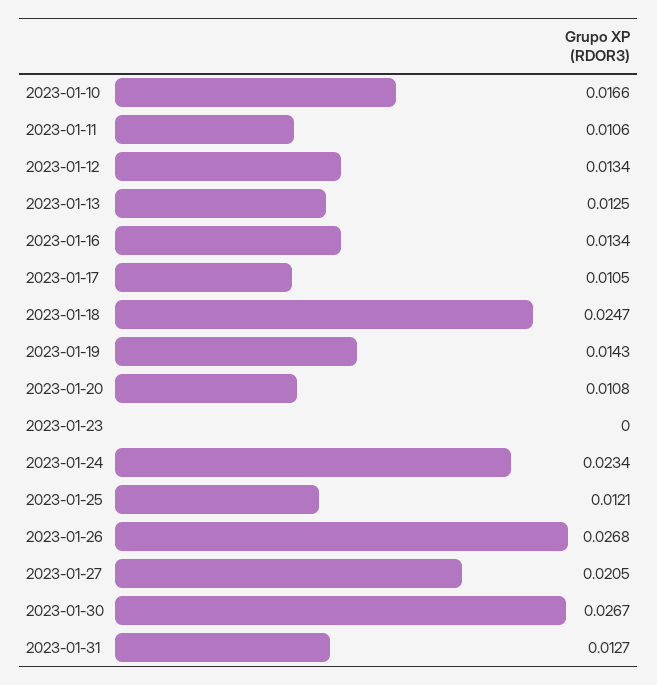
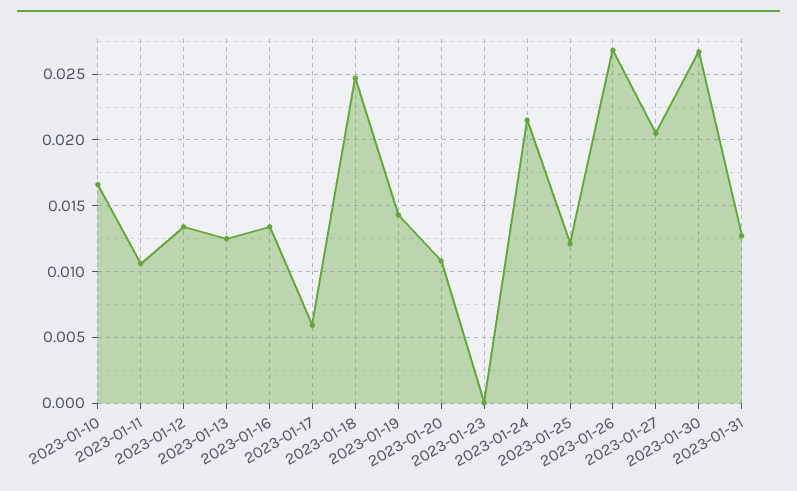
  {
    "2023-01-10": 0.0166,
    "2023-01-11": 0.0106,
    "2023-01-12": 0.0134,
    "2023-01-13": 0.0125,
    "2023-01-16": 0.0134,
-   "2023-01-17": 0.0105,
+   "2023-01-17": 0.006,
    "2023-01-18": 0.0247,
    "2023-01-19": 0.0143,
    "2023-01-20": 0.0108,
    "2023-01-23": 0,
-   "2023-01-24": 0.0234,
+   "2023-01-24": 0.0215,
    "2023-01-25": 0.0121,
    "2023-01-26": 0.0268,
    "2023-01-27": 0.0205,
    "2023-01-30": 0.0267,
    "2023-01-31": 0.0127
  }

